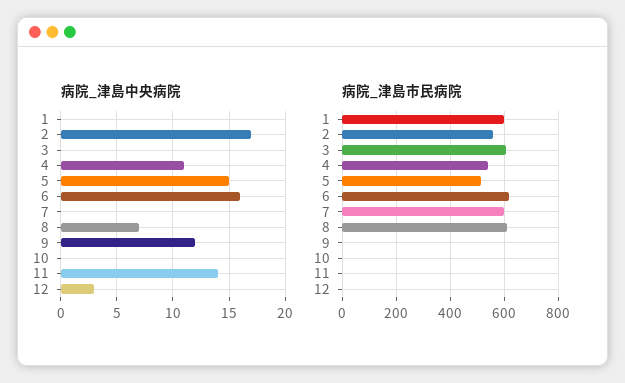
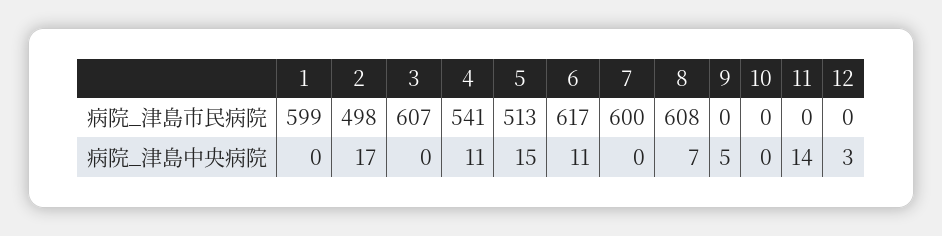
  {
    "病院_津島中央病院": {
      "1": 0,
      "2": 17,
      "3": 0,
      "4": 11,
      "5": 15,
-     "6": 16,
+     "6": 11,
      "7": 0,
      "8": 7,
-     "9": 12,
+     "9": 5,
      "10": 0,
      "11": 14,
      "12": 3
    },
    "病院_津島市民病院": {
      "1": 599,
-     "2": 550,
+     "2": 498,
      "3": 607,
      "4": 541,
      "5": 513,
      "6": 617,
      "7": 600,
      "8": 608,
      "9": 0,
      "10": 0,
      "11": 0,
      "12": 0
    }
  }

